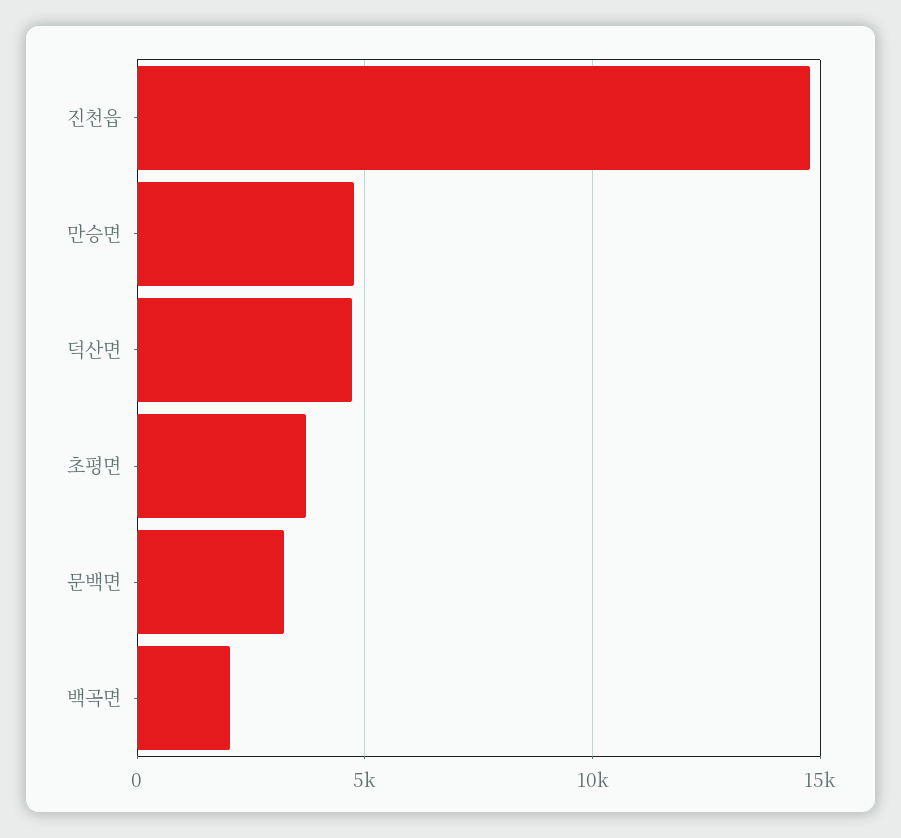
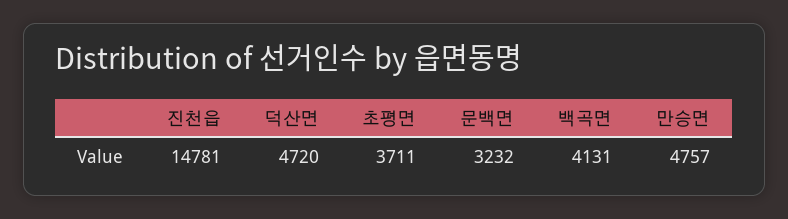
  {
    "진천읍": 14781,
    "만승면": 4757,
    "덕산면": 4720,
    "초평면": 3711,
    "문백면": 3232,
-   "백곡면": 2000
+   "백곡면": 4131
  }

